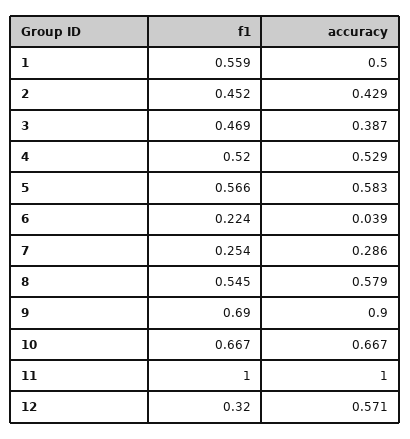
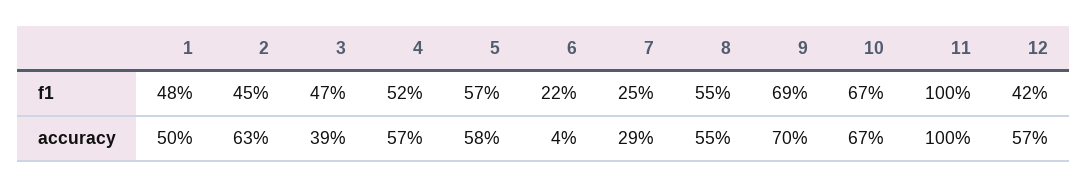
  {
    "f1": {
-     "1": 0.559,
+     "1": 0.48,
      "2": 0.452,
      "3": 0.469,
      "4": 0.52,
      "5": 0.566,
      "6": 0.224,
      "7": 0.254,
      "8": 0.545,
      "9": 0.69,
      "10": 0.667,
      "11": 1,
-     "12": 0.32
+     "12": 0.42
    },
    "accuracy": {
      "1": 0.5,
-     "2": 0.429,
+     "2": 0.63,
      "3": 0.387,
-     "4": 0.529,
+     "4": 0.57,
      "5": 0.583,
      "6": 0.039,
      "7": 0.286,
-     "8": 0.579,
+     "8": 0.55,
-     "9": 0.9,
+     "9": 0.7,
      "10": 0.667,
      "11": 1,
      "12": 0.571
    }
  }

